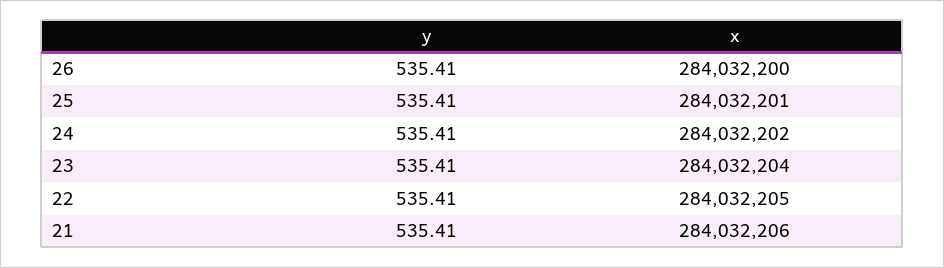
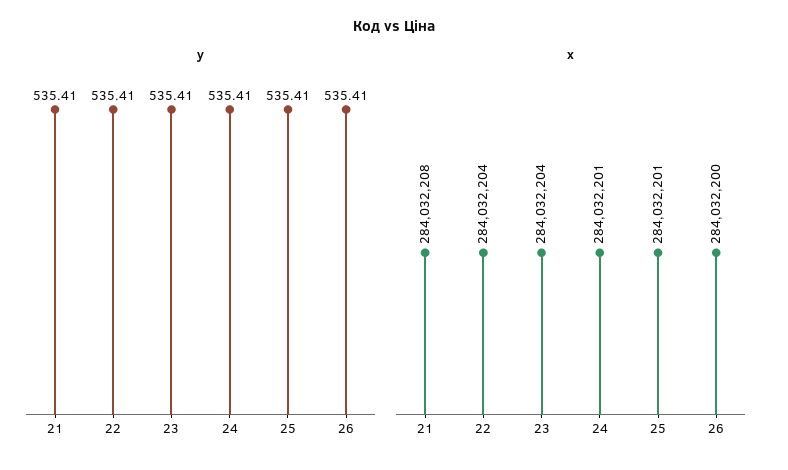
  {
    "y": {
      "26": 535.41,
      "25": 535.41,
      "24": 535.41,
      "23": 535.41,
      "22": 535.41,
      "21": 535.41
    },
    "x": {
      "26": 284032200,
      "25": 284032201,
-     "24": 284032202,
+     "24": 284032201,
      "23": 284032204,
-     "22": 284032205,
+     "22": 284032204,
-     "21": 284032206
+     "21": 284032208
    }
  }

